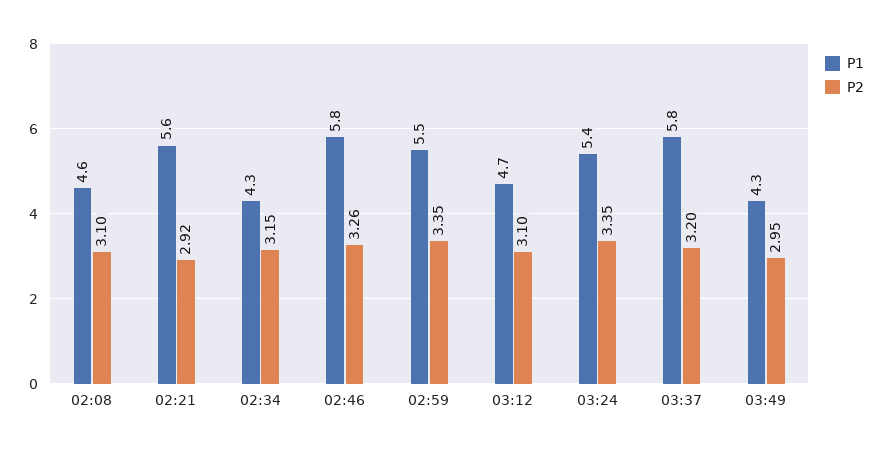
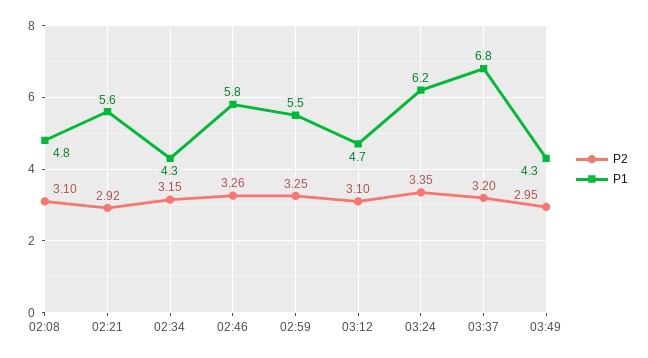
  {
    "P1": {
-     "02:08": 4.6,
+     "02:08": 4.8,
      "02:21": 5.6,
      "02:34": 4.3,
      "02:46": 5.8,
      "02:59": 5.5,
      "03:12": 4.7,
-     "03:24": 5.4,
+     "03:24": 6.2,
-     "03:37": 5.8,
+     "03:37": 6.8,
      "03:49": 4.3
    },
    "P2": {
      "02:08": 3.1,
      "02:21": 2.92,
      "02:34": 3.15,
      "02:46": 3.26,
-     "02:59": 3.35,
+     "02:59": 3.25,
      "03:12": 3.1,
      "03:24": 3.35,
      "03:37": 3.2,
      "03:49": 2.95
    }
  }

